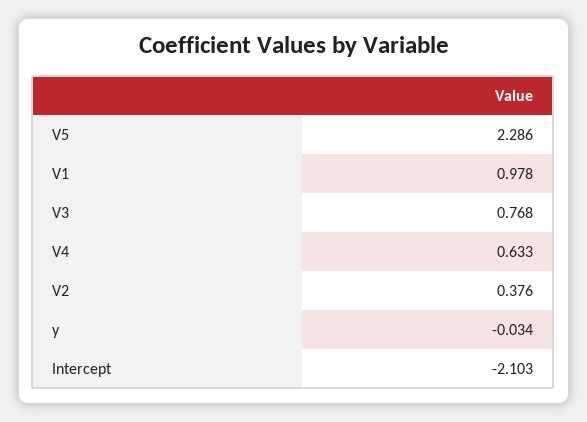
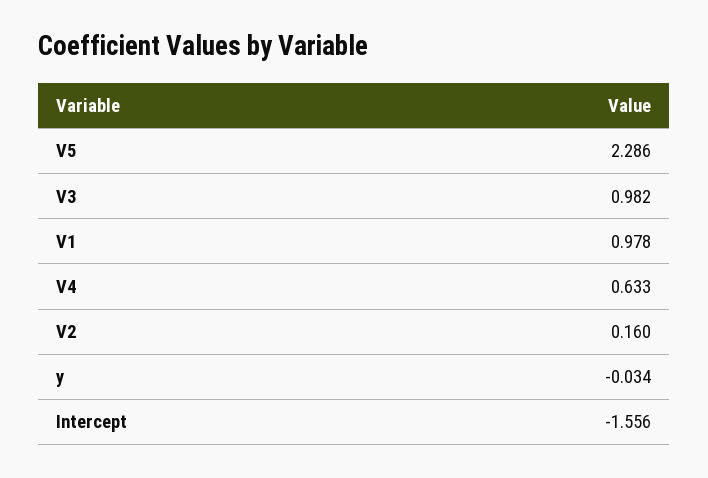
  {
    "V5": 2.286,
    "V1": 0.978,
-   "V3": 0.768,
+   "V3": 0.982,
    "V4": 0.633,
-   "V2": 0.376,
+   "V2": 0.16,
    "y": -0.034,
-   "Intercept": -2.103
+   "Intercept": -1.556
  }

